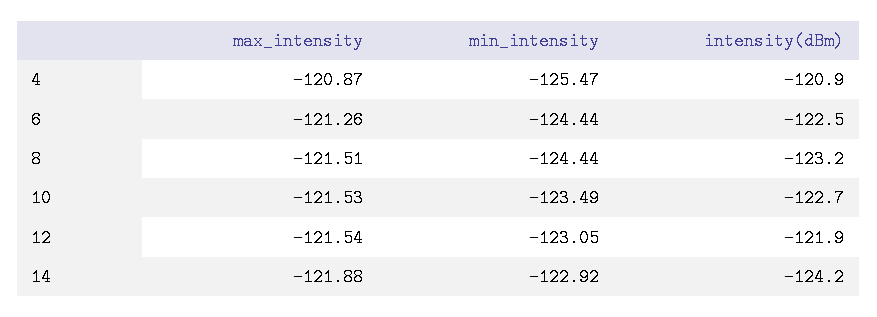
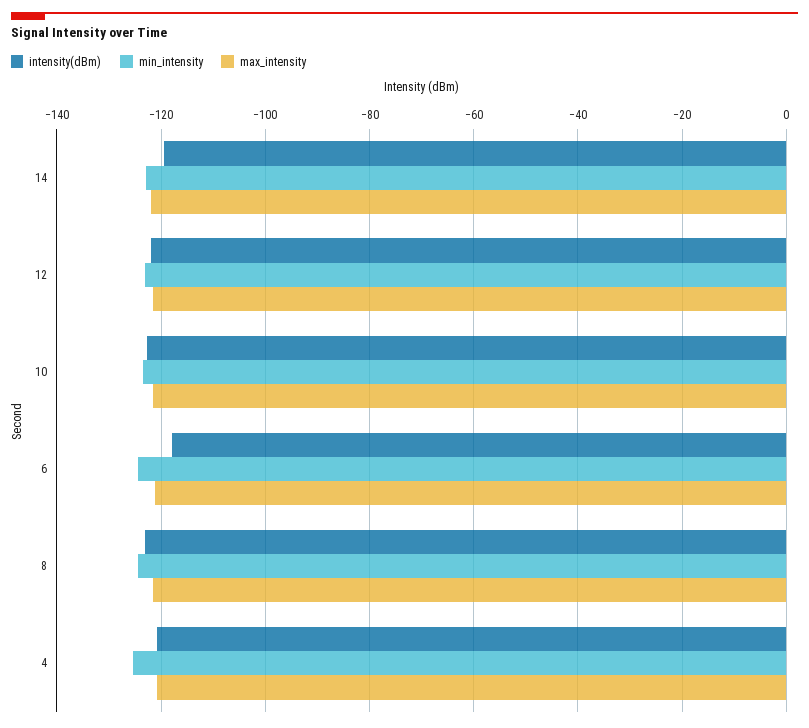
  {
    "max_intensity": {
      "4": -120.87,
      "6": -121.26,
      "8": -121.51,
      "10": -121.53,
      "12": -121.54,
      "14": -121.88
    },
    "min_intensity": {
      "4": -125.47,
      "6": -124.44,
      "8": -124.44,
      "10": -123.49,
      "12": -123.05,
      "14": -122.92
    },
    "intensity(dBm)": {
      "4": -120.9,
-     "6": -122.5,
+     "6": -118,
      "8": -123.2,
      "10": -122.7,
      "12": -121.9,
-     "14": -124.2
+     "14": -120
    }
  }

